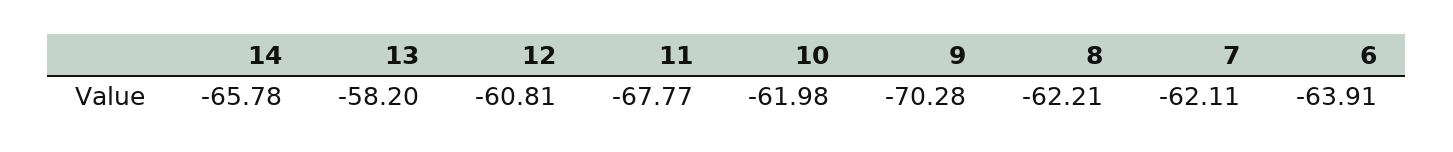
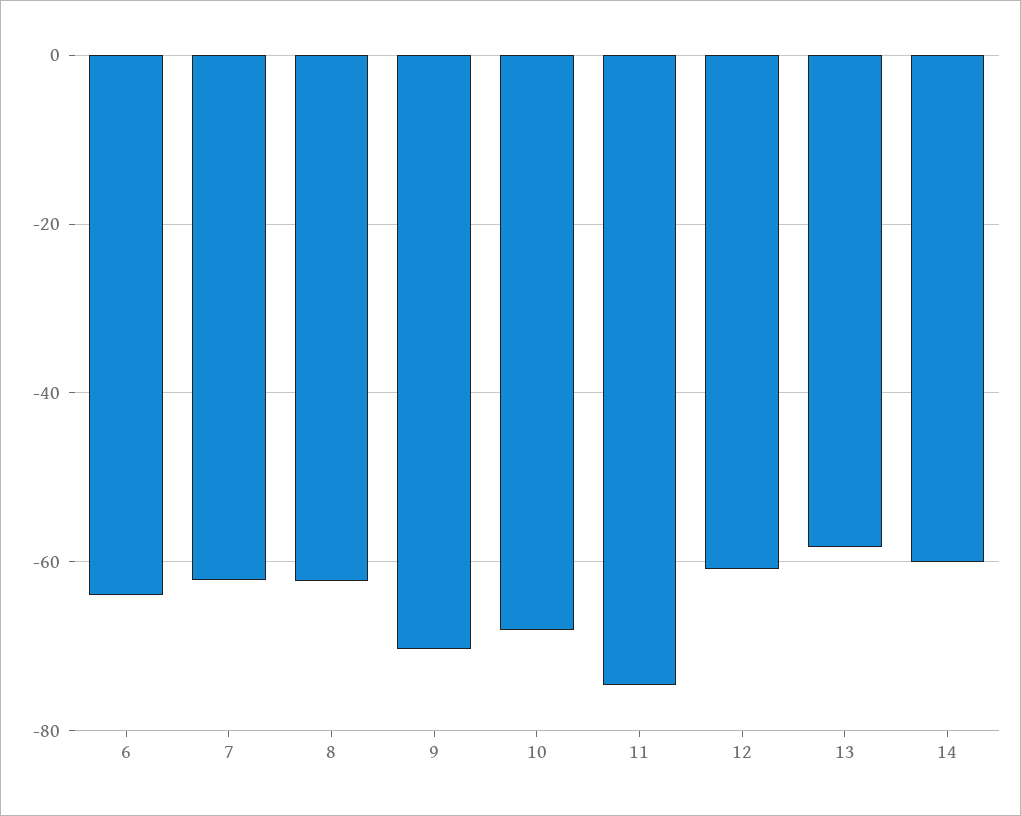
  {
-   "14": -65.78,
+   "14": -60,
    "13": -58.2,
    "12": -60.81,
-   "11": -67.77,
+   "11": -74,
-   "10": -61.98,
+   "10": -68,
    "9": -70.28,
    "8": -62.21,
    "7": -62.11,
    "6": -63.91
  }

